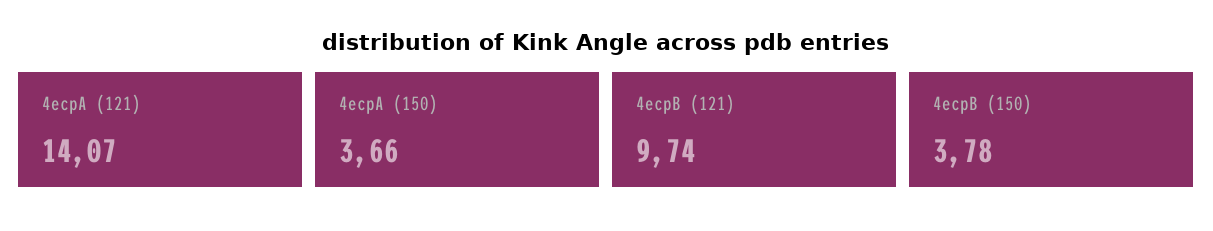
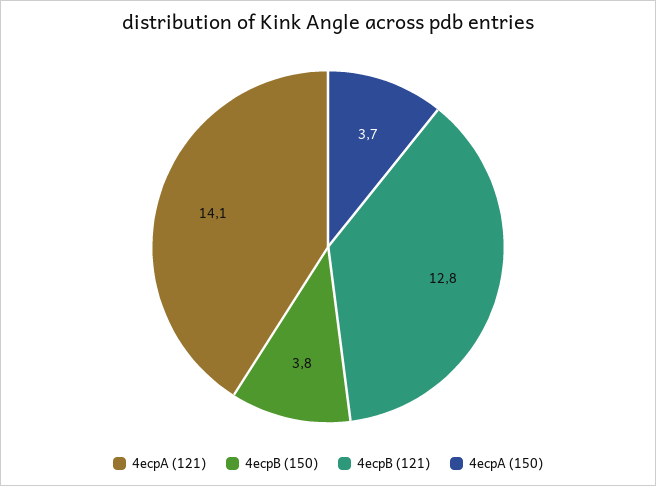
  {
    "4ecpA (121)": 14.07,
    "4ecpA (150)": 3.66,
-   "4ecpB (121)": 9.74,
+   "4ecpB (121)": 12.8,
    "4ecpB (150)": 3.78
  }

